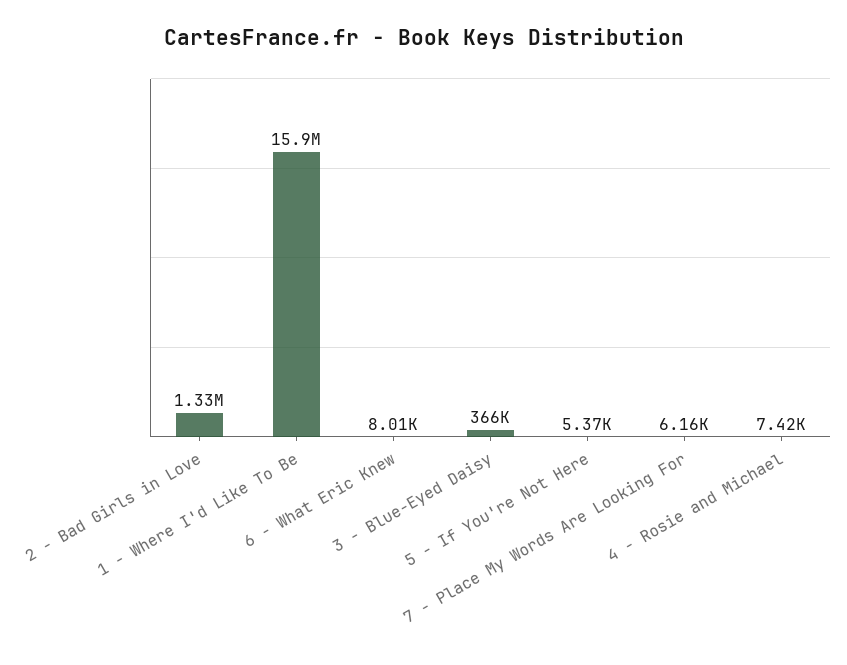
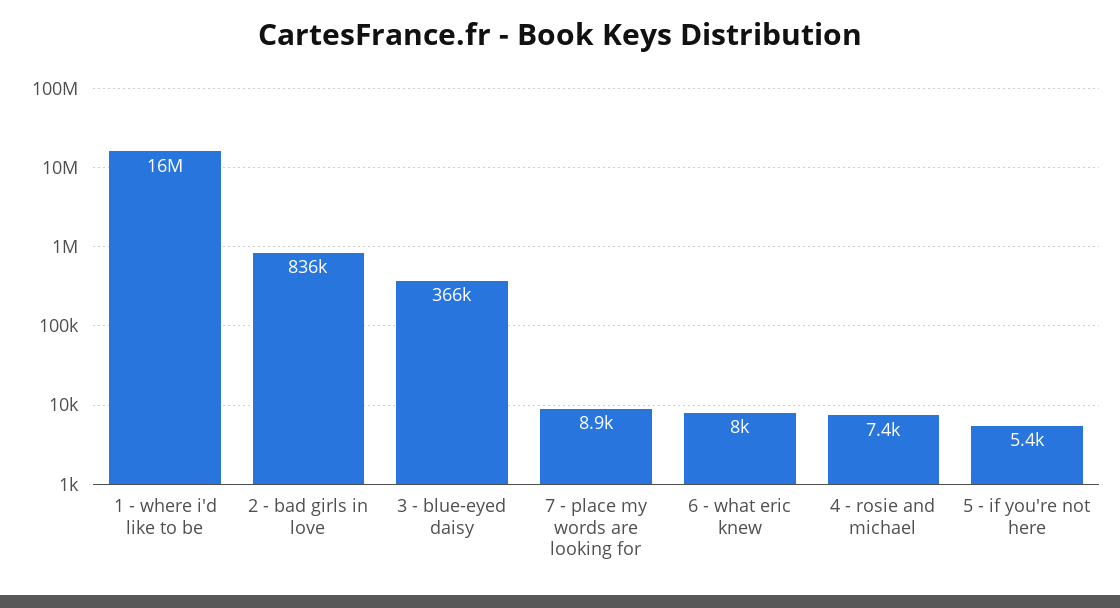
  {
-   "2 - Bad Girls in Love": 1330000,
+   "2 - Bad Girls in Love": 836000,
    "1 - Where I'd Like To Be": 15900000,
    "6 - What Eric Knew": 8010,
    "3 - Blue-Eyed Daisy": 366000,
    "5 - If You're Not Here": 5370,
-   "7 - Place My Words Are Looking For": 6160,
+   "7 - Place My Words Are Looking For": 8900,
    "4 - Rosie and Michael": 7420
  }

